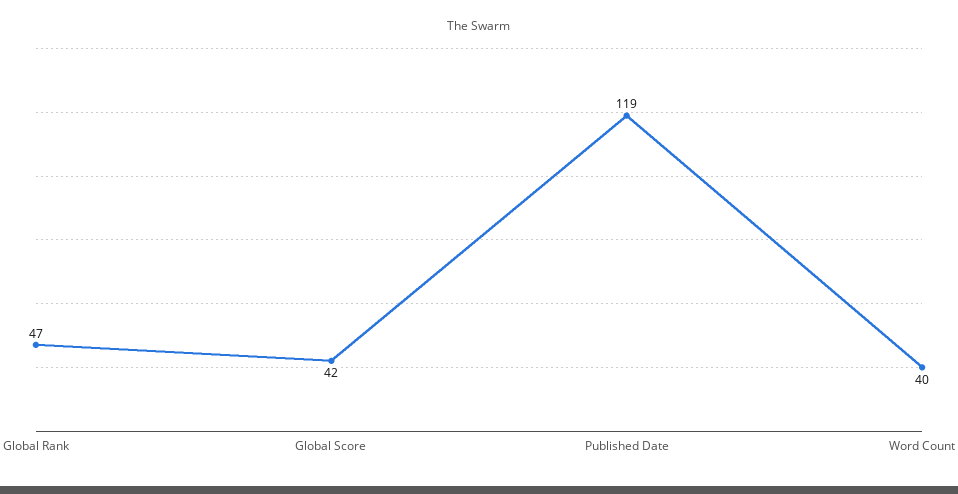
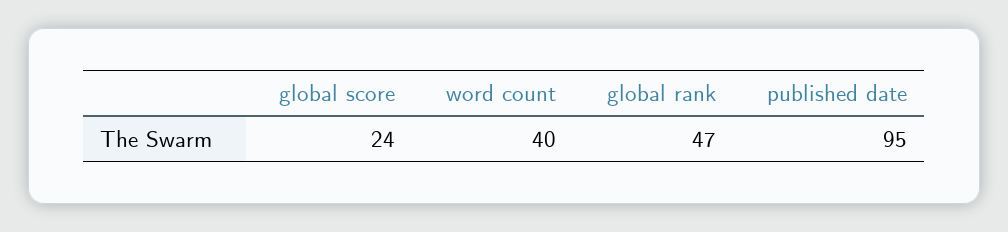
  {
    "Global Rank": 47,
-   "Global Score": 42,
+   "Global Score": 24,
-   "Published Date": 119,
+   "Published Date": 95,
    "Word Count": 40
  }

